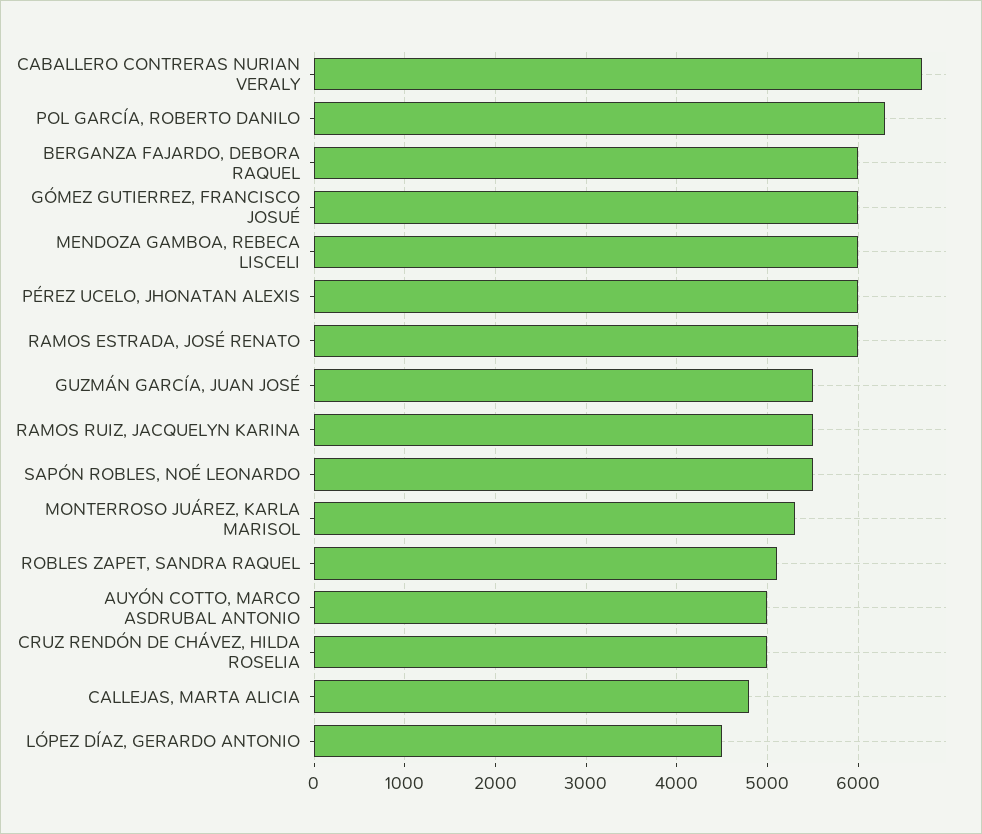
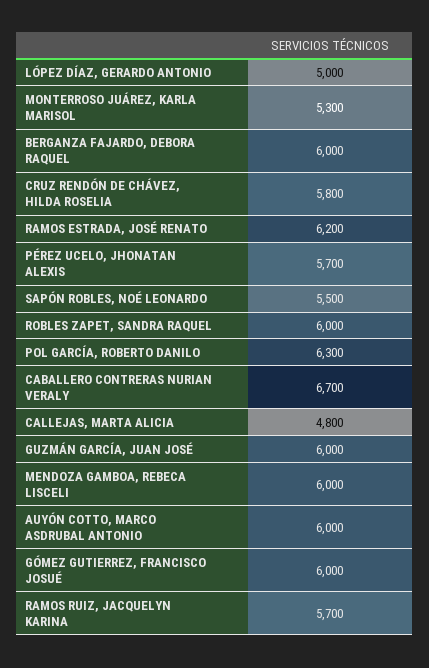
  {
    "CABALLERO CONTRERAS NURIAN VERALY": 6700,
    "POL GARCÍA, ROBERTO DANILO": 6300,
    "BERGANZA FAJARDO, DEBORA RAQUEL": 6000,
    "GÓMEZ GUTIERREZ, FRANCISCO JOSUÉ": 6000,
    "MENDOZA GAMBOA, REBECA LISCELI": 6000,
-   "PÉREZ UCELO, JHONATAN ALEXIS": 6000,
+   "PÉREZ UCELO, JHONATAN ALEXIS": 5700,
-   "RAMOS ESTRADA, JOSÉ RENATO": 6000,
+   "RAMOS ESTRADA, JOSÉ RENATO": 6200,
-   "GUZMÁN GARCÍA, JUAN JOSÉ": 5500,
+   "GUZMÁN GARCÍA, JUAN JOSÉ": 6000,
-   "RAMOS RUIZ, JACQUELYN KARINA": 5500,
+   "RAMOS RUIZ, JACQUELYN KARINA": 5700,
    "SAPÓN ROBLES, NOÉ LEONARDO": 5500,
    "MONTERROSO JUÁREZ, KARLA MARISOL": 5300,
-   "ROBLES ZAPET, SANDRA RAQUEL": 5100,
+   "ROBLES ZAPET, SANDRA RAQUEL": 6000,
-   "AUYÓN COTTO, MARCO ASDRUBAL ANTONIO": 5000,
+   "AUYÓN COTTO, MARCO ASDRUBAL ANTONIO": 6000,
-   "CRUZ RENDÓN DE CHÁVEZ, HILDA ROSELIA": 5000,
+   "CRUZ RENDÓN DE CHÁVEZ, HILDA ROSELIA": 5800,
    "CALLEJAS, MARTA ALICIA": 4800,
-   "LÓPEZ DÍAZ, GERARDO ANTONIO": 4500
+   "LÓPEZ DÍAZ, GERARDO ANTONIO": 5000
  }

